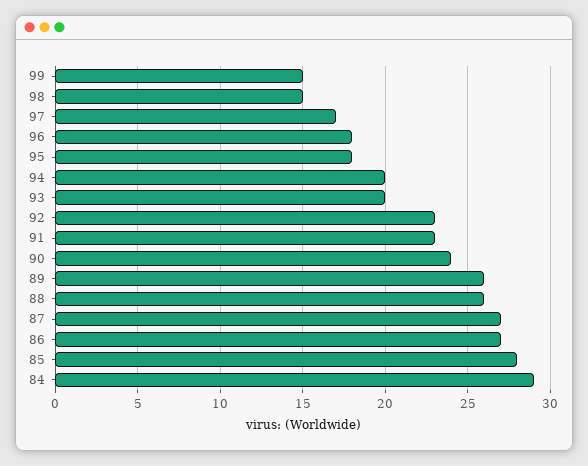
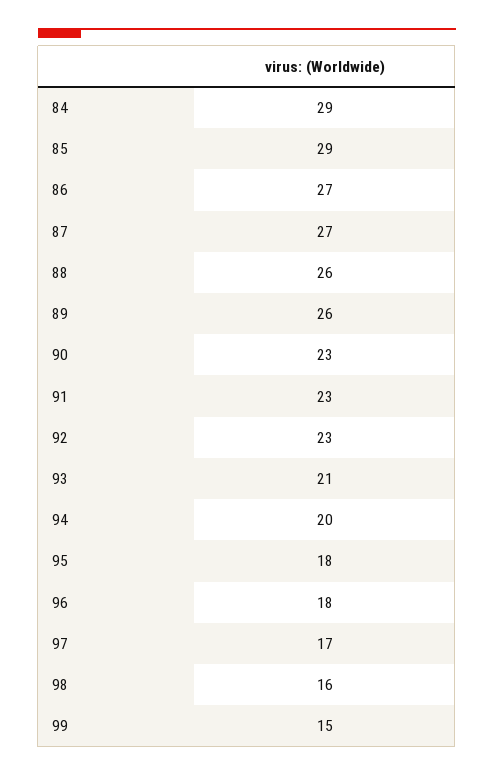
  {
    "99": 15,
-   "98": 15,
+   "98": 16,
    "97": 17,
    "96": 18,
    "95": 18,
    "94": 20,
-   "93": 20,
+   "93": 21,
    "92": 23,
    "91": 23,
-   "90": 24,
+   "90": 23,
    "89": 26,
    "88": 26,
    "87": 27,
    "86": 27,
-   "85": 28,
+   "85": 29,
    "84": 29
  }

